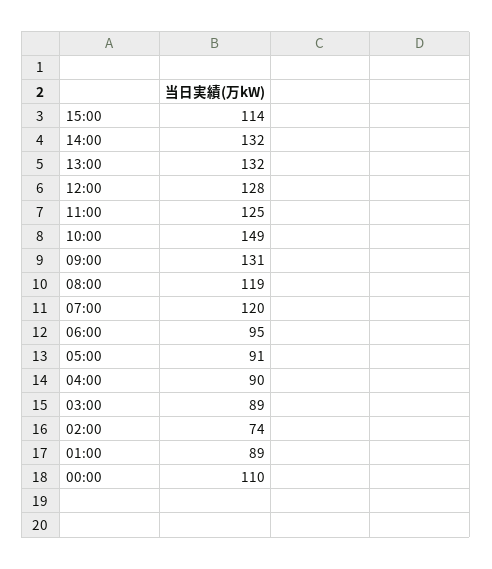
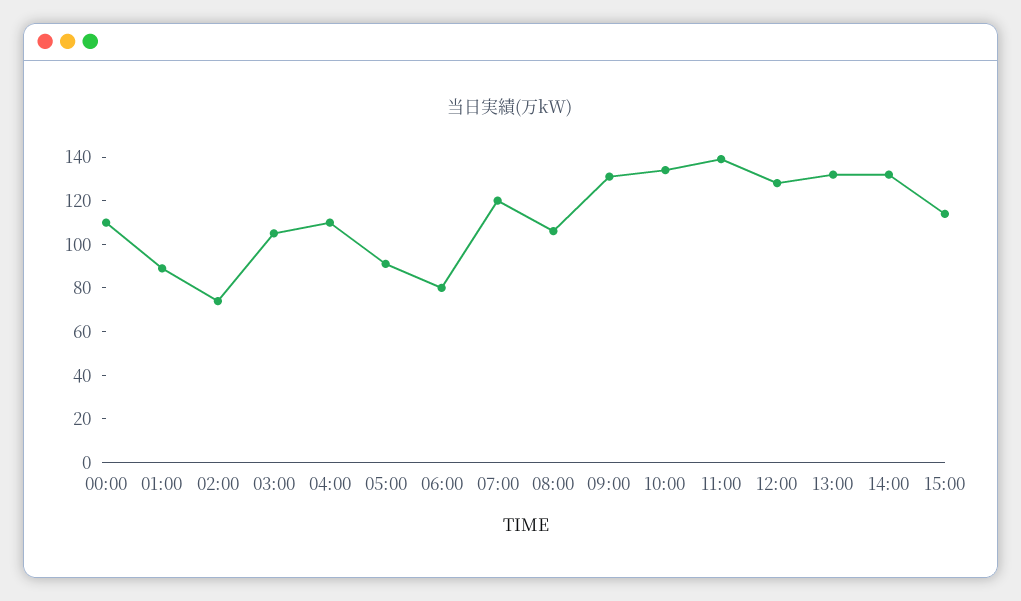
  {
    "15:00": 114,
    "14:00": 132,
    "13:00": 132,
    "12:00": 128,
-   "11:00": 125,
+   "11:00": 140,
-   "10:00": 149,
+   "10:00": 135,
    "09:00": 131,
-   "08:00": 119,
+   "08:00": 105,
    "07:00": 120,
-   "06:00": 95,
+   "06:00": 80,
    "05:00": 91,
-   "04:00": 90,
+   "04:00": 110,
-   "03:00": 89,
+   "03:00": 105,
    "02:00": 74,
    "01:00": 89,
    "00:00": 110
  }

